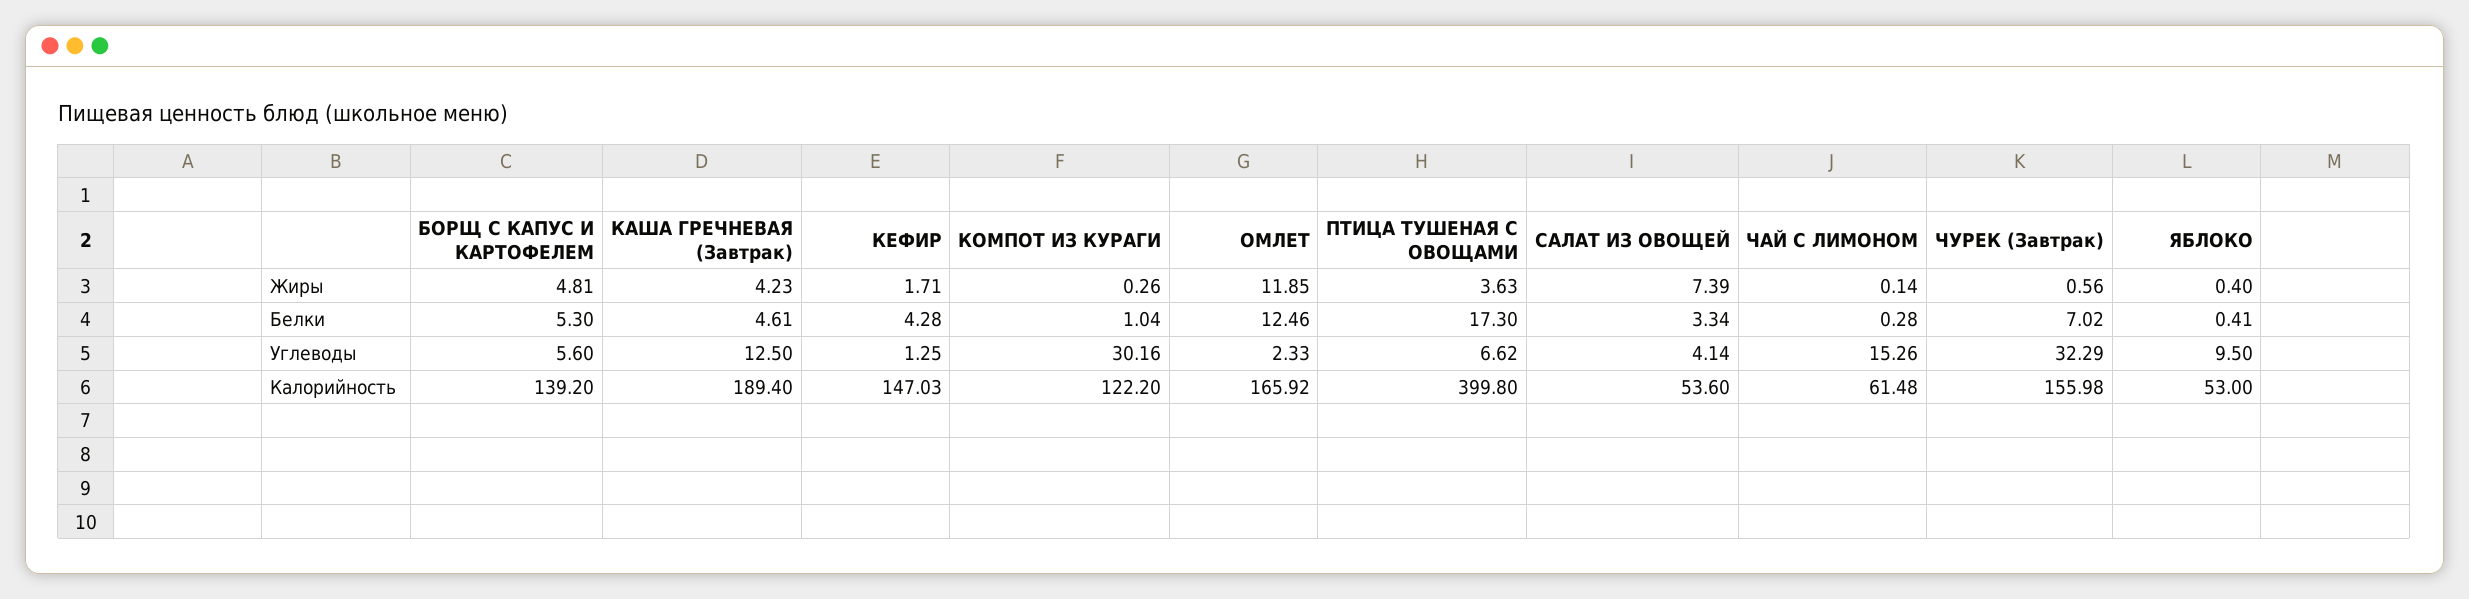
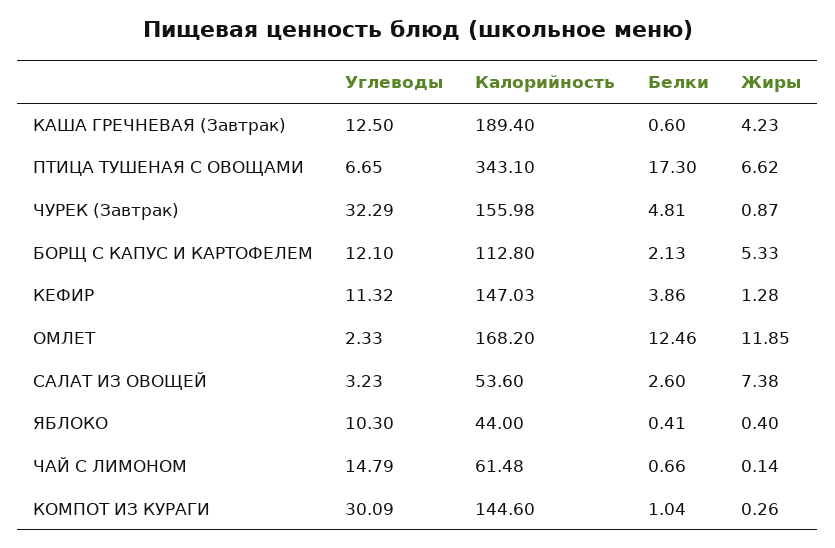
  {
    "БОРЩ С КАПУС И КАРТОФЕЛЕМ": {
-     "Жиры": 4.81,
+     "Жиры": 5.33,
-     "Белки": 5.3,
+     "Белки": 2.13,
-     "Углеводы": 5.6,
+     "Углеводы": 12.1,
-     "Калорийность": 139.2
+     "Калорийность": 112.8
    },
    "КАША ГРЕЧНЕВАЯ (Завтрак)": {
      "Жиры": 4.23,
-     "Белки": 4.61,
+     "Белки": 0.6,
      "Углеводы": 12.5,
      "Калорийность": 189.4
    },
    "КЕФИР": {
-     "Жиры": 1.71,
+     "Жиры": 1.28,
-     "Белки": 4.28,
+     "Белки": 3.86,
-     "Углеводы": 1.25,
+     "Углеводы": 11.32,
      "Калорийность": 147.03
    },
    "КОМПОТ ИЗ КУРАГИ": {
      "Жиры": 0.26,
      "Белки": 1.04,
-     "Углеводы": 30.16,
+     "Углеводы": 30.09,
-     "Калорийность": 122.2
+     "Калорийность": 144.6
    },
    "ОМЛЕТ": {
      "Жиры": 11.85,
      "Белки": 12.46,
      "Углеводы": 2.33,
-     "Калорийность": 165.92
+     "Калорийность": 168.2
    },
    "ПТИЦА ТУШЕНАЯ С ОВОЩАМИ": {
-     "Жиры": 3.63,
+     "Жиры": 6.62,
      "Белки": 17.3,
-     "Углеводы": 6.62,
+     "Углеводы": 6.65,
-     "Калорийность": 399.8
+     "Калорийность": 343.1
    },
    "САЛАТ ИЗ ОВОЩЕЙ": {
-     "Жиры": 7.39,
+     "Жиры": 7.38,
-     "Белки": 3.34,
+     "Белки": 2.6,
-     "Углеводы": 4.14,
+     "Углеводы": 3.23,
      "Калорийность": 53.6
    },
    "ЧАЙ С ЛИМОНОМ": {
      "Жиры": 0.14,
-     "Белки": 0.28,
+     "Белки": 0.66,
-     "Углеводы": 15.26,
+     "Углеводы": 14.79,
      "Калорийность": 61.48
    },
    "ЧУРЕК (Завтрак)": {
-     "Жиры": 0.56,
+     "Жиры": 0.87,
-     "Белки": 7.02,
+     "Белки": 4.81,
      "Углеводы": 32.29,
      "Калорийность": 155.98
    },
    "ЯБЛОКО": {
      "Жиры": 0.4,
      "Белки": 0.41,
-     "Углеводы": 9.5,
+     "Углеводы": 10.3,
-     "Калорийность": 53
+     "Калорийность": 44
    }
  }

